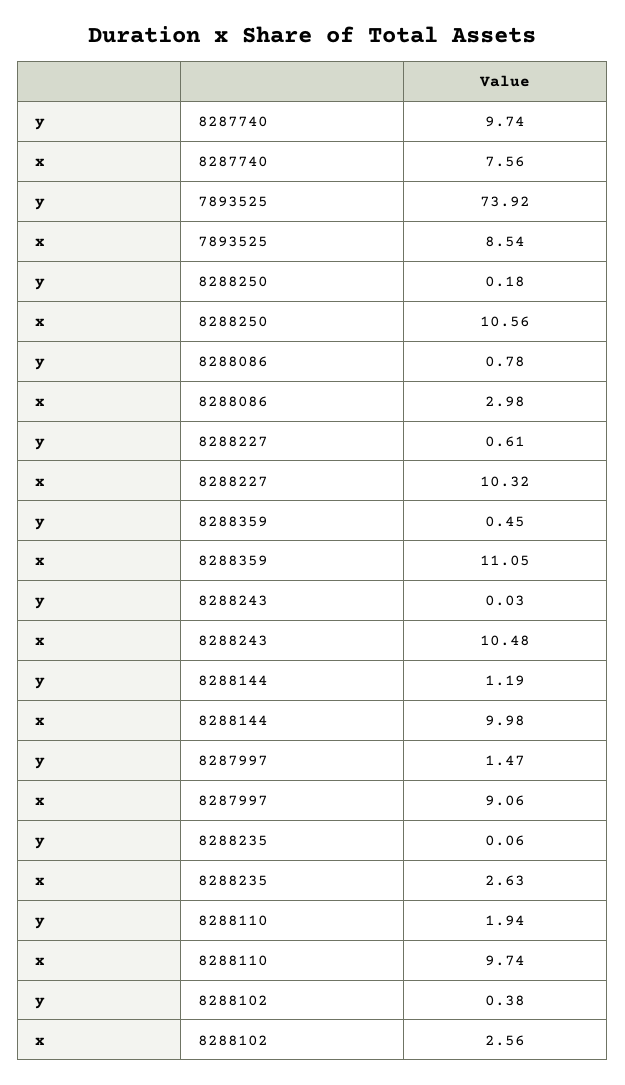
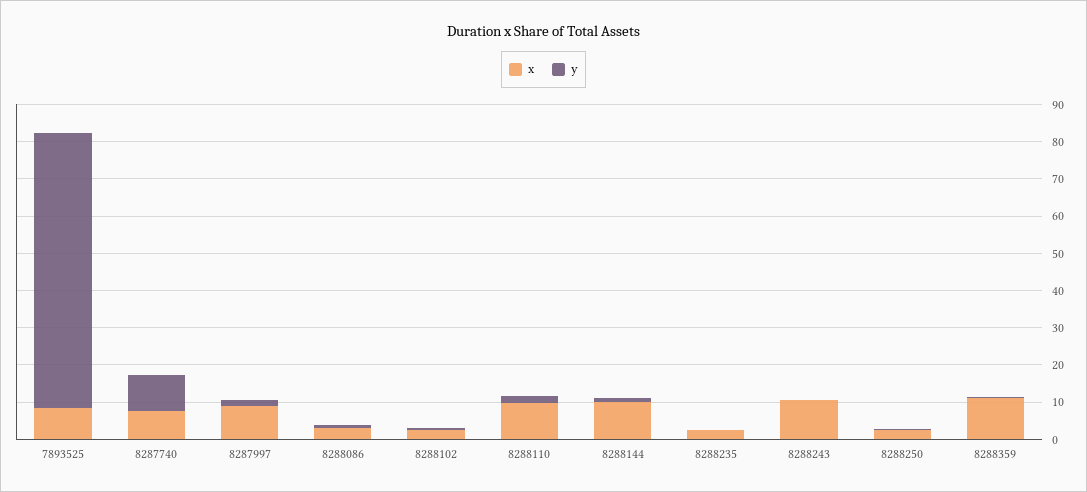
  {
    "y": {
      "8287740": 9.74,
      "7893525": 73.92,
      "8288250": 0.18,
      "8288086": 0.78,
-     "8288227": 0.61,
      "8288359": 0.45,
      "8288243": 0.03,
      "8288144": 1.19,
      "8287997": 1.47,
      "8288235": 0.06,
      "8288110": 1.94,
      "8288102": 0.38
    },
    "x": {
      "8287740": 7.56,
      "7893525": 8.54,
-     "8288250": 10.56,
+     "8288250": 2.5,
      "8288086": 2.98,
-     "8288227": 10.32,
      "8288359": 11.05,
      "8288243": 10.48,
      "8288144": 9.98,
      "8287997": 9.06,
      "8288235": 2.63,
      "8288110": 9.74,
      "8288102": 2.56
    }
  }

